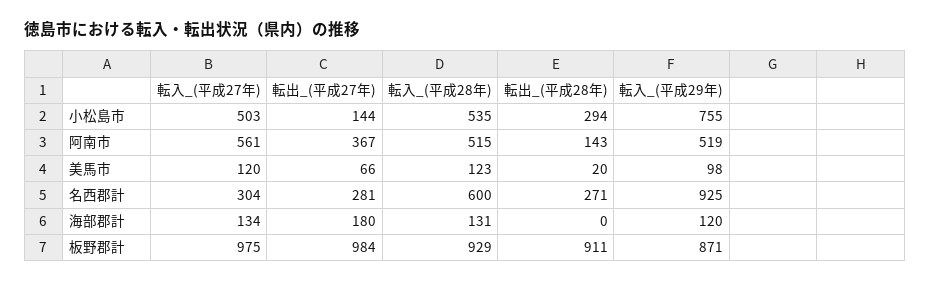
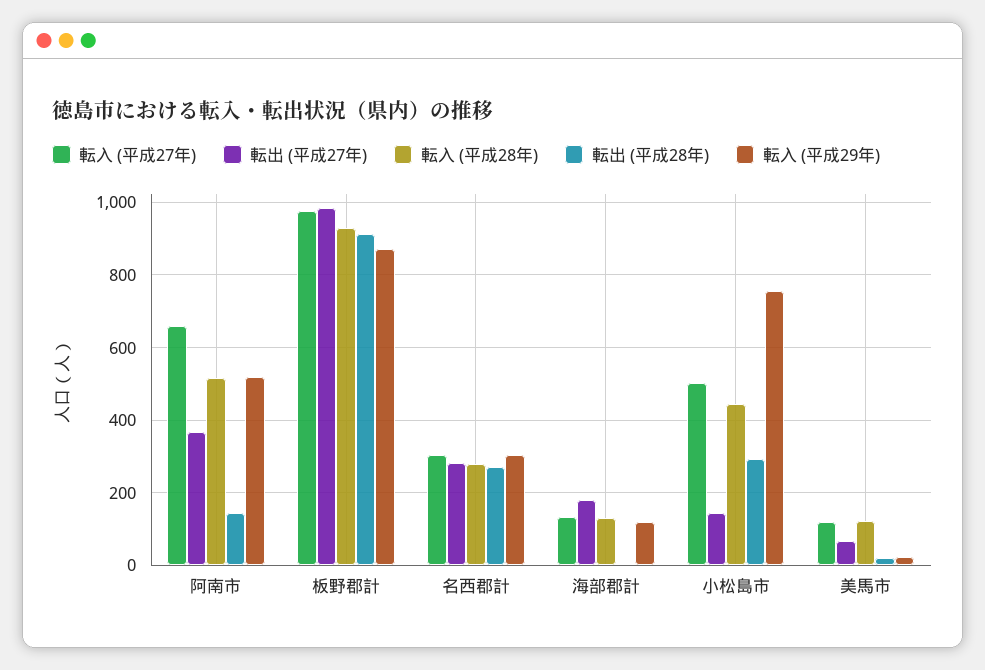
  {
    "転入_(平成27年)": {
      "小松島市": 503,
-     "阿南市": 561,
+     "阿南市": 660,
      "美馬市": 120,
      "名西郡計": 304,
      "海部郡計": 134,
      "板野郡計": 975
    },
    "転出_(平成27年)": {
      "小松島市": 144,
      "阿南市": 367,
      "美馬市": 66,
      "名西郡計": 281,
      "海部郡計": 180,
      "板野郡計": 984
    },
    "転入_(平成28年)": {
-     "小松島市": 535,
+     "小松島市": 440,
      "阿南市": 515,
      "美馬市": 123,
-     "名西郡計": 600,
+     "名西郡計": 280,
      "海部郡計": 131,
      "板野郡計": 929
    },
    "転出_(平成28年)": {
      "小松島市": 294,
      "阿南市": 143,
      "美馬市": 20,
      "名西郡計": 271,
      "海部郡計": 0,
      "板野郡計": 911
    },
    "転入_(平成29年)": {
      "小松島市": 755,
      "阿南市": 519,
-     "美馬市": 98,
+     "美馬市": 20,
-     "名西郡計": 925,
+     "名西郡計": 300,
      "海部郡計": 120,
      "板野郡計": 871
    }
  }

